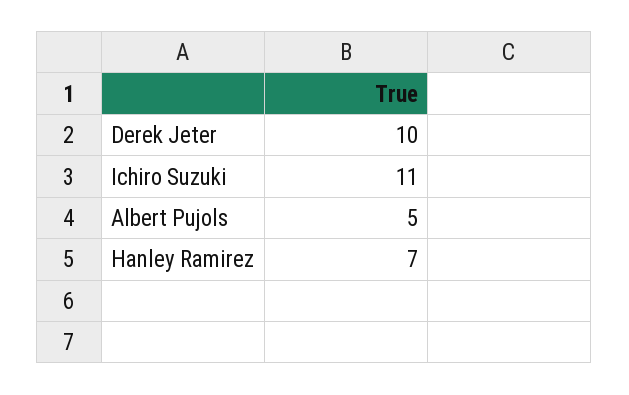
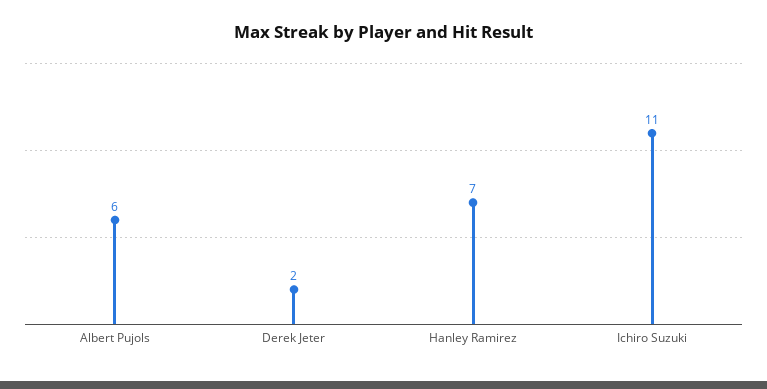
  {
-   "Derek Jeter": 10,
+   "Derek Jeter": 2,
    "Ichiro Suzuki": 11,
-   "Albert Pujols": 5,
+   "Albert Pujols": 6,
    "Hanley Ramirez": 7
  }

